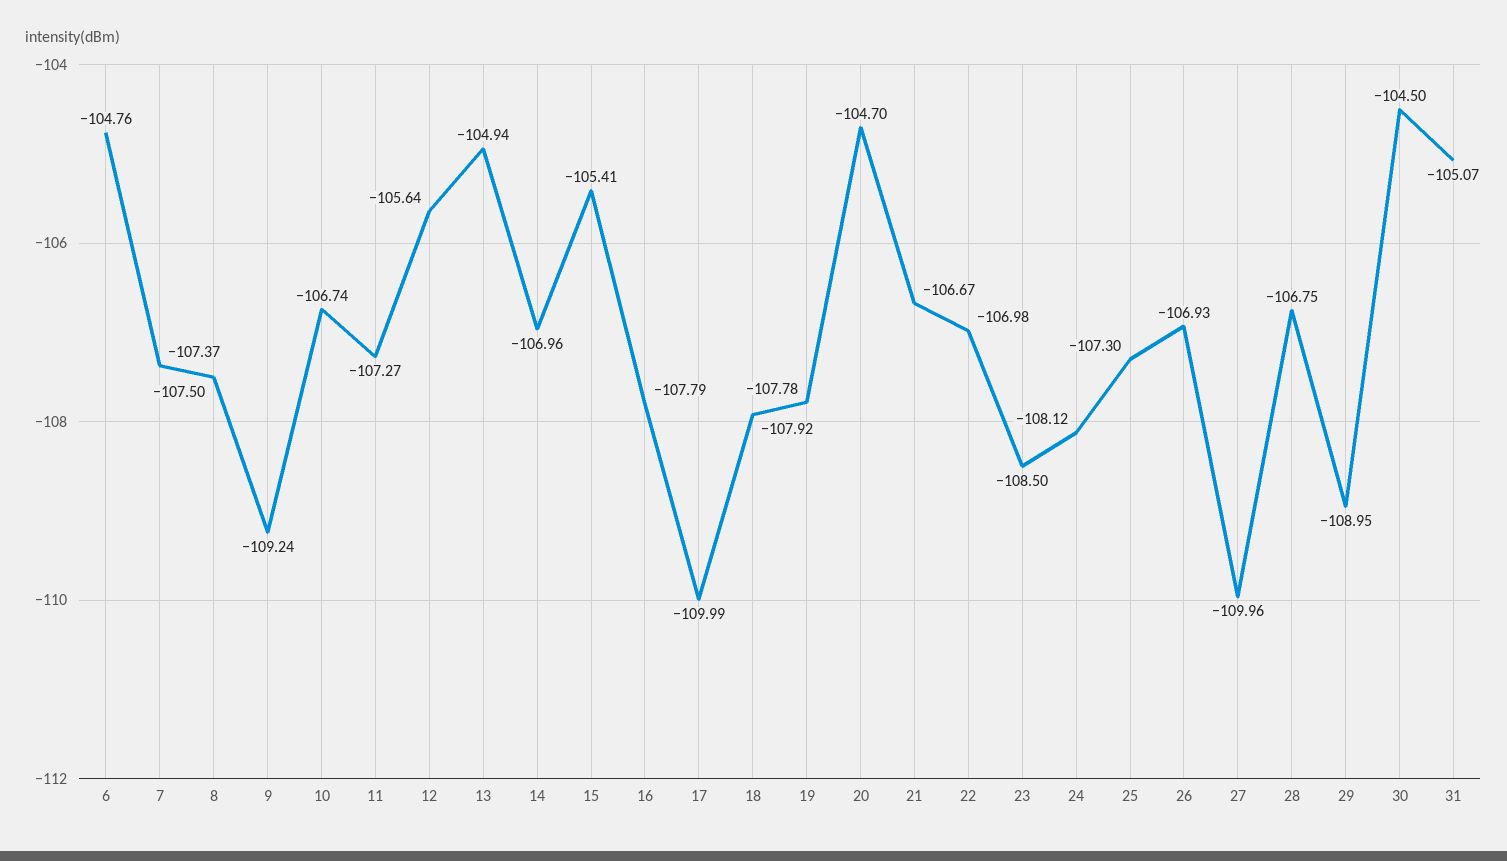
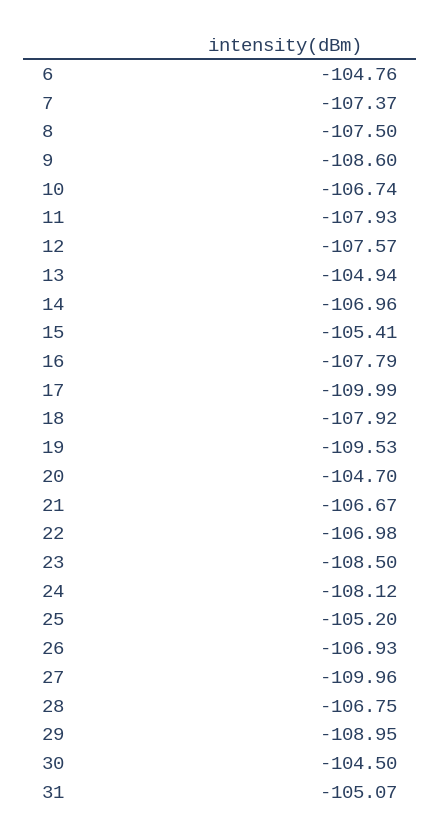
  {
    "6": -104.76,
    "7": -107.37,
    "8": -107.5,
-   "9": -109.24,
+   "9": -108.6,
    "10": -106.74,
-   "11": -107.27,
+   "11": -107.93,
-   "12": -105.64,
+   "12": -107.57,
    "13": -104.94,
    "14": -106.96,
    "15": -105.41,
    "16": -107.79,
    "17": -109.99,
    "18": -107.92,
-   "19": -107.78,
+   "19": -109.53,
    "20": -104.7,
    "21": -106.67,
    "22": -106.98,
    "23": -108.5,
    "24": -108.12,
-   "25": -107.3,
+   "25": -105.2,
    "26": -106.93,
    "27": -109.96,
    "28": -106.75,
    "29": -108.95,
    "30": -104.5,
    "31": -105.07
  }

